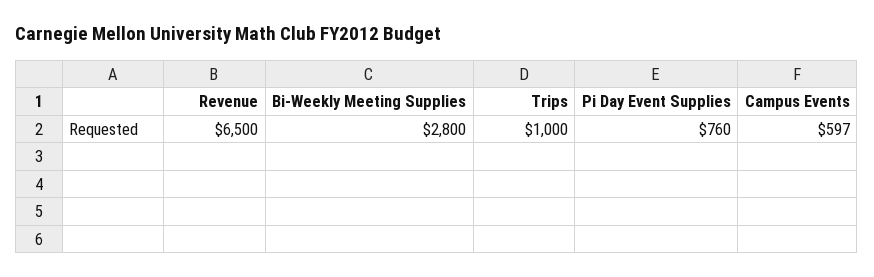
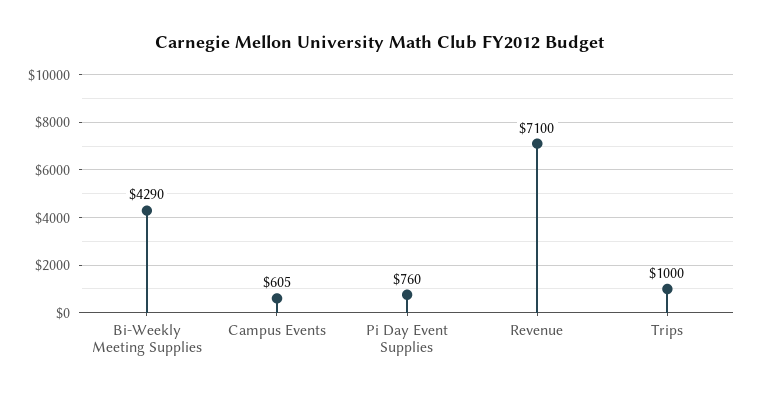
  {
-   "Revenue": 6500,
+   "Revenue": 7100,
-   "Bi-Weekly Meeting Supplies": 2800,
+   "Bi-Weekly Meeting Supplies": 4290,
    "Trips": 1000,
    "Pi Day Event Supplies": 760,
-   "Campus Events": 597
+   "Campus Events": 605
  }

